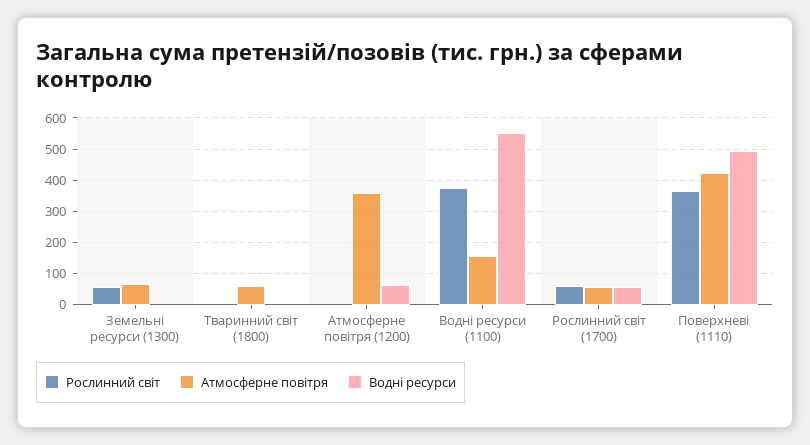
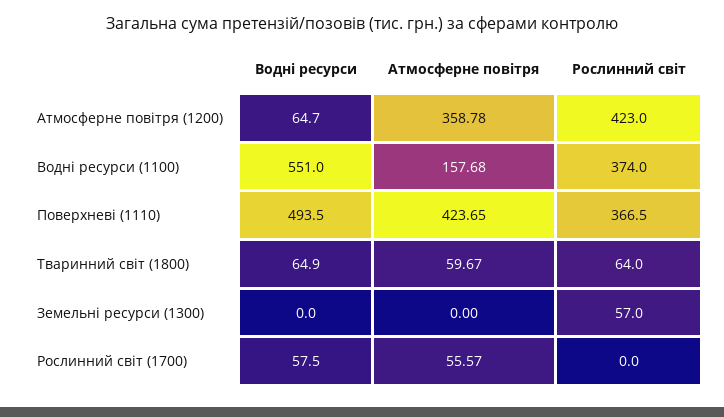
  {
    "Рослинний світ": {
      "Земельні ресурси (1300)": 57,
-     "Тваринний світ (1800)": 0,
+     "Тваринний світ (1800)": 64,
-     "Атмосферне повітря (1200)": 0,
+     "Атмосферне повітря (1200)": 423,
      "Водні ресурси (1100)": 374,
-     "Рослинний світ (1700)": 60,
+     "Рослинний світ (1700)": 0,
      "Поверхневі (1110)": 366.5
    },
    "Атмосферне повітря": {
-     "Земельні ресурси (1300)": 60,
+     "Земельні ресурси (1300)": 0,
      "Тваринний світ (1800)": 59.67,
      "Атмосферне повітря (1200)": 358.78,
      "Водні ресурси (1100)": 157.68,
      "Рослинний світ (1700)": 55.57,
      "Поверхневі (1110)": 423.65
    },
    "Водні ресурси": {
      "Земельні ресурси (1300)": 0,
-     "Тваринний світ (1800)": 0,
+     "Тваринний світ (1800)": 64.9,
      "Атмосферне повітря (1200)": 64.7,
      "Водні ресурси (1100)": 551,
      "Рослинний світ (1700)": 57.5,
      "Поверхневі (1110)": 493.5
    }
  }

